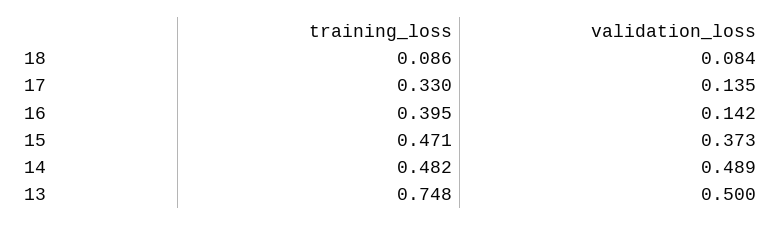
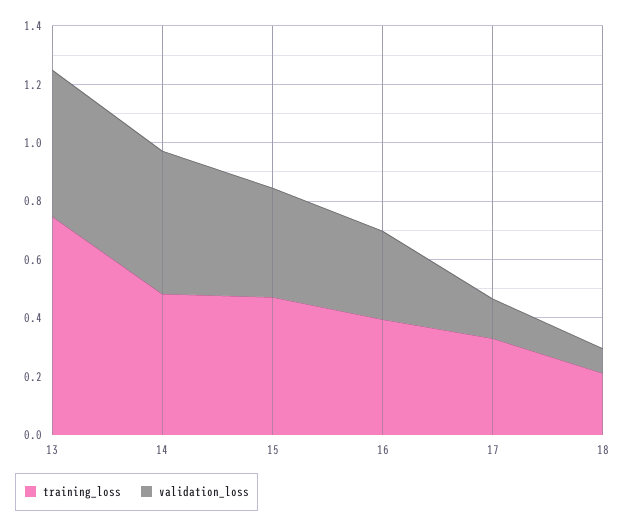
  {
    "training_loss": {
-     "18": 0.086,
+     "18": 0.2,
      "17": 0.33,
      "16": 0.395,
      "15": 0.471,
      "14": 0.482,
      "13": 0.748
    },
    "validation_loss": {
      "18": 0.084,
      "17": 0.135,
-     "16": 0.142,
+     "16": 0.3,
      "15": 0.373,
      "14": 0.489,
      "13": 0.5
    }
  }

